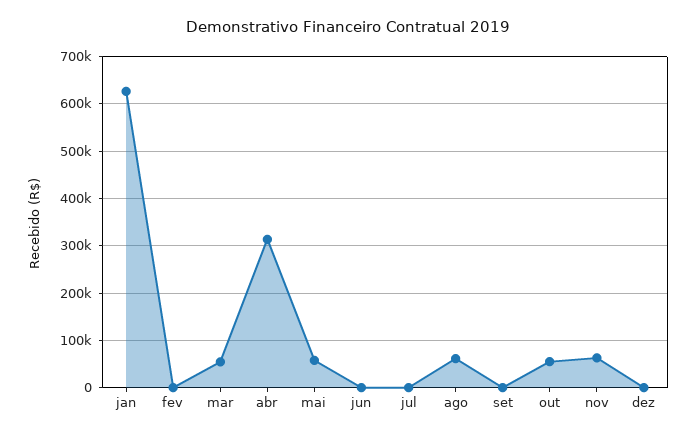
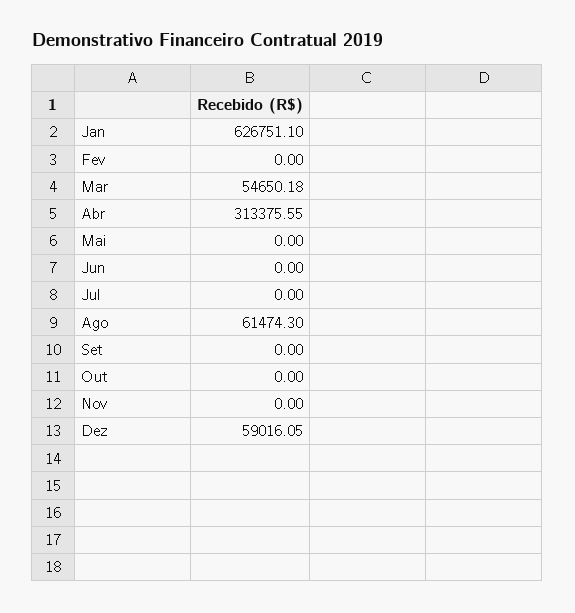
  {
    "jan": 626751.1,
    "fev": 0,
    "mar": 54650.18,
    "abr": 313375.55,
-   "mai": 60000,
+   "mai": 0,
    "jun": 0,
    "jul": 0,
    "ago": 61474.3,
    "set": 0,
-   "out": 60000,
+   "out": 0,
-   "nov": 60000,
+   "nov": 0,
-   "dez": 0
+   "dez": 59016.05
  }

